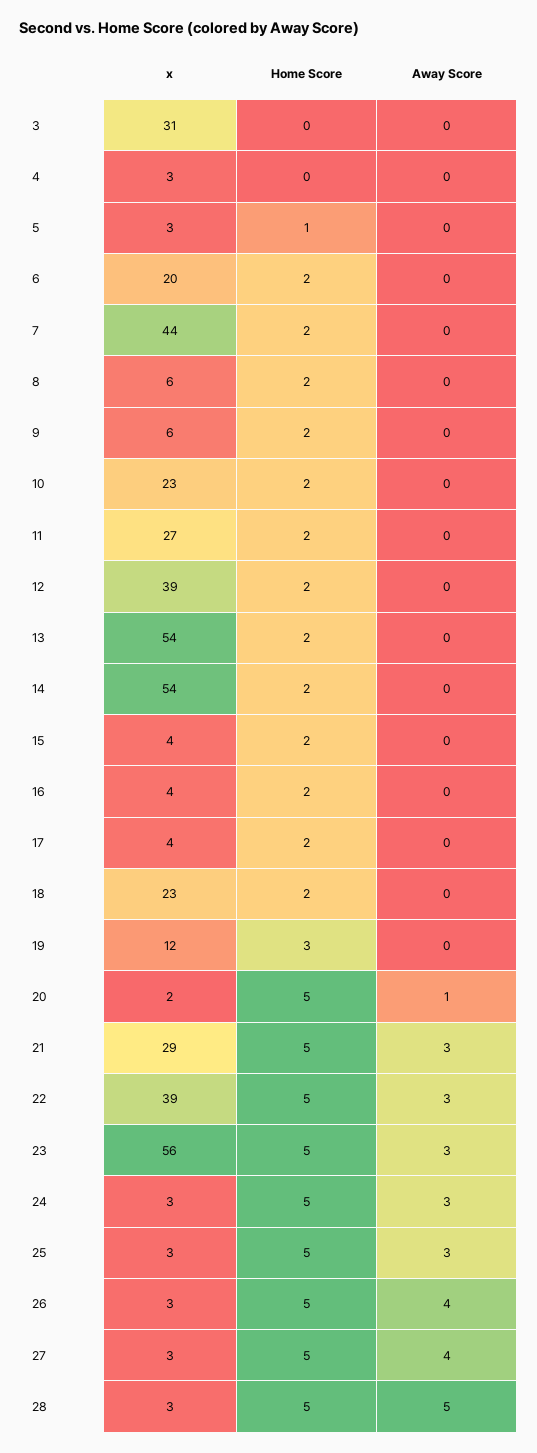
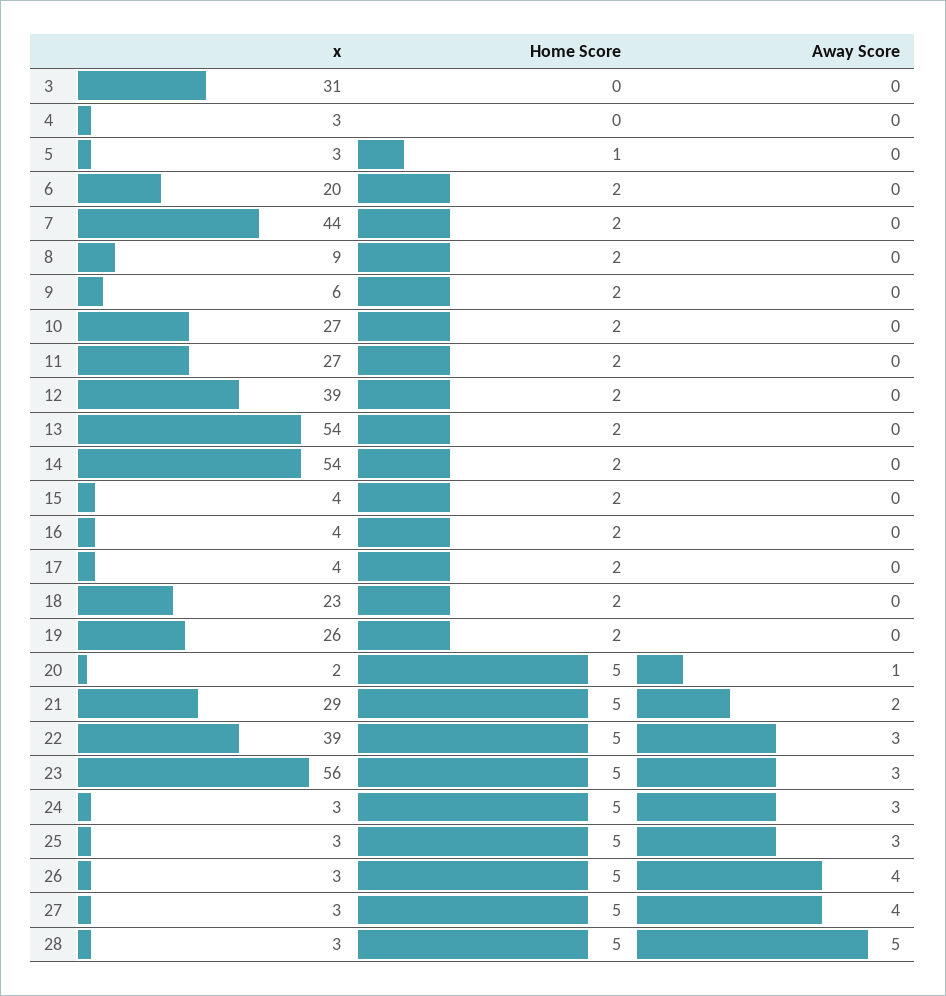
  {
    "x": {
      "3": 31,
      "4": 3,
      "5": 3,
      "6": 20,
      "7": 44,
-     "8": 6,
+     "8": 9,
      "9": 6,
-     "10": 23,
+     "10": 27,
      "11": 27,
      "12": 39,
      "13": 54,
      "14": 54,
      "15": 4,
      "16": 4,
      "17": 4,
      "18": 23,
-     "19": 12,
+     "19": 26,
      "20": 2,
      "21": 29,
      "22": 39,
      "23": 56,
      "24": 3,
      "25": 3,
      "26": 3,
      "27": 3,
      "28": 3
    },
    "Home Score": {
      "3": 0,
      "4": 0,
      "5": 1,
      "6": 2,
      "7": 2,
      "8": 2,
      "9": 2,
      "10": 2,
      "11": 2,
      "12": 2,
      "13": 2,
      "14": 2,
      "15": 2,
      "16": 2,
      "17": 2,
      "18": 2,
-     "19": 3,
+     "19": 2,
      "20": 5,
      "21": 5,
      "22": 5,
      "23": 5,
      "24": 5,
      "25": 5,
      "26": 5,
      "27": 5,
      "28": 5
    },
    "Away Score": {
      "3": 0,
      "4": 0,
      "5": 0,
      "6": 0,
      "7": 0,
      "8": 0,
      "9": 0,
      "10": 0,
      "11": 0,
      "12": 0,
      "13": 0,
      "14": 0,
      "15": 0,
      "16": 0,
      "17": 0,
      "18": 0,
      "19": 0,
      "20": 1,
-     "21": 3,
+     "21": 2,
      "22": 3,
      "23": 3,
      "24": 3,
      "25": 3,
      "26": 4,
      "27": 4,
      "28": 5
    }
  }

